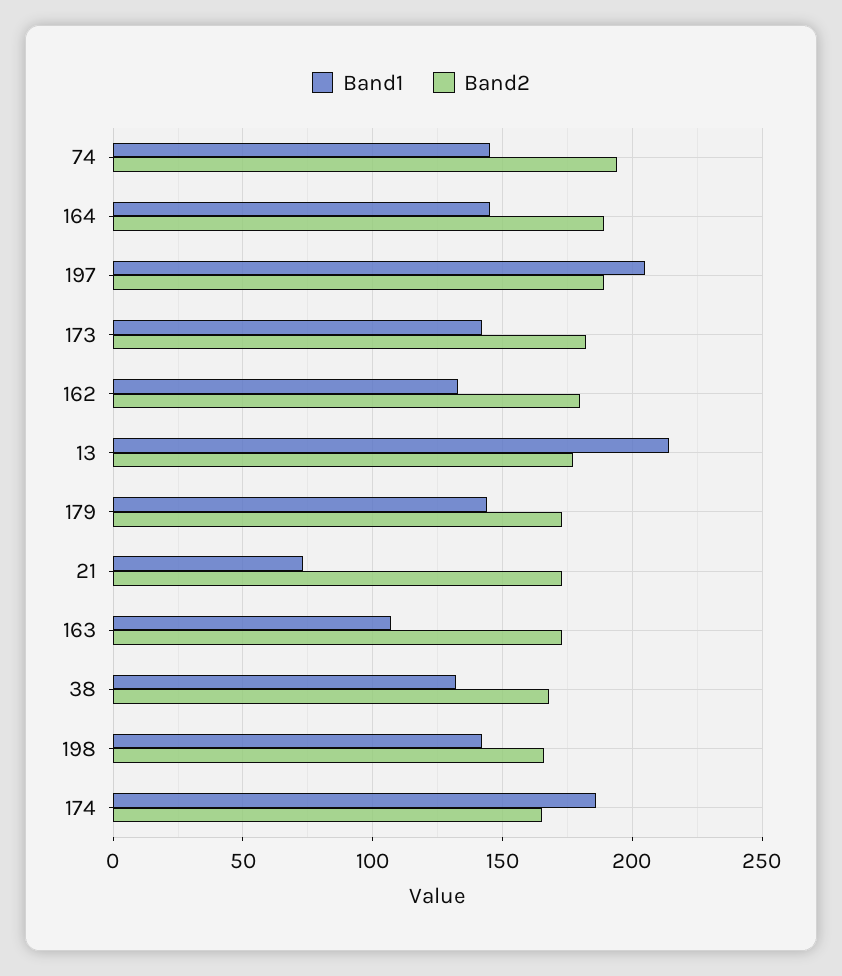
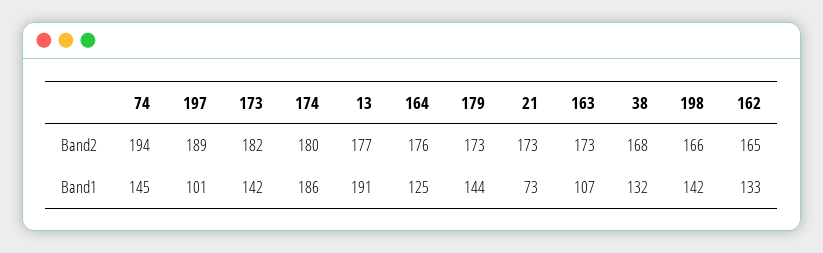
  {
    "Band1": {
      "74": 145,
-     "164": 145,
+     "164": 125,
-     "197": 205,
+     "197": 101,
      "173": 142,
      "162": 133,
-     "13": 215,
+     "13": 191,
      "179": 144,
      "21": 73,
      "163": 107,
      "38": 132,
      "198": 142,
      "174": 186
    },
    "Band2": {
      "74": 194,
-     "164": 190,
+     "164": 176,
      "197": 189,
      "173": 182,
-     "162": 180,
+     "162": 165,
      "13": 177,
      "179": 173,
      "21": 173,
      "163": 173,
      "38": 168,
      "198": 166,
-     "174": 165
+     "174": 180
    }
  }

